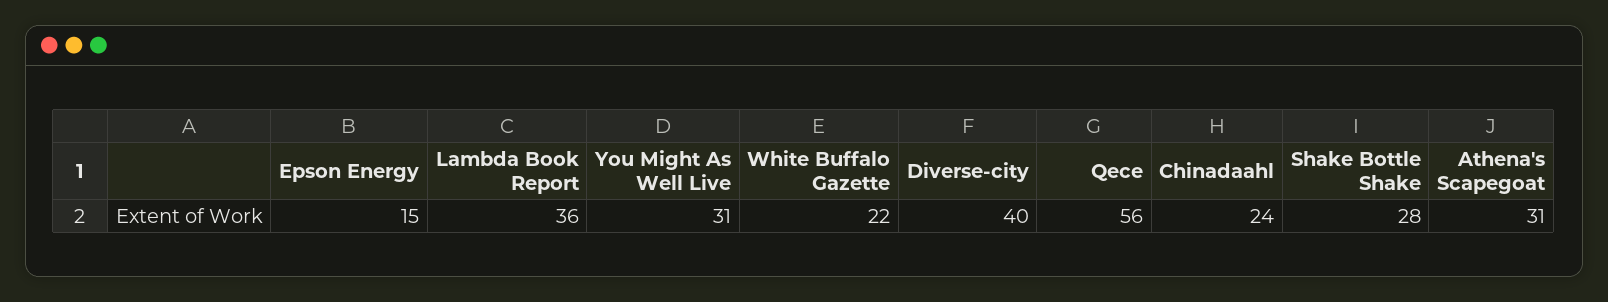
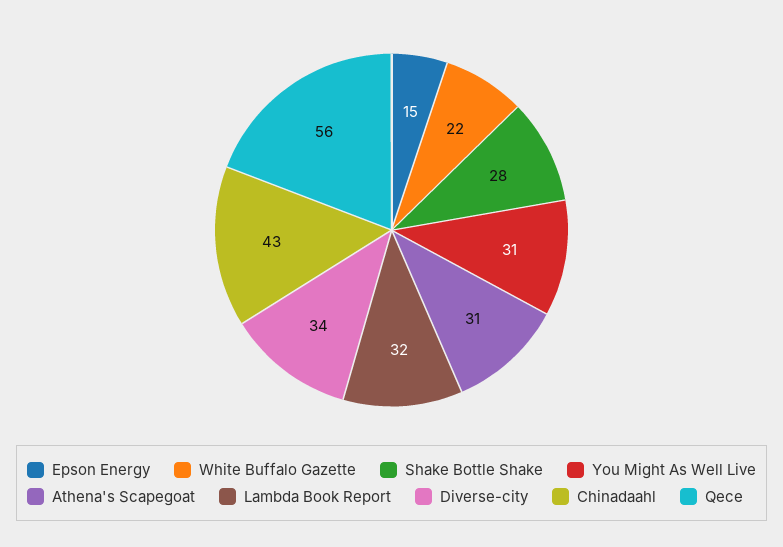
  {
    "Epson Energy": 15,
-   "Lambda Book Report": 36,
+   "Lambda Book Report": 32,
    "You Might As Well Live": 31,
    "White Buffalo Gazette": 22,
-   "Diverse-city": 40,
+   "Diverse-city": 34,
    "Qece": 56,
-   "Chinadaahl": 24,
+   "Chinadaahl": 43,
    "Shake Bottle Shake": 28,
    "Athena's Scapegoat": 31
  }

